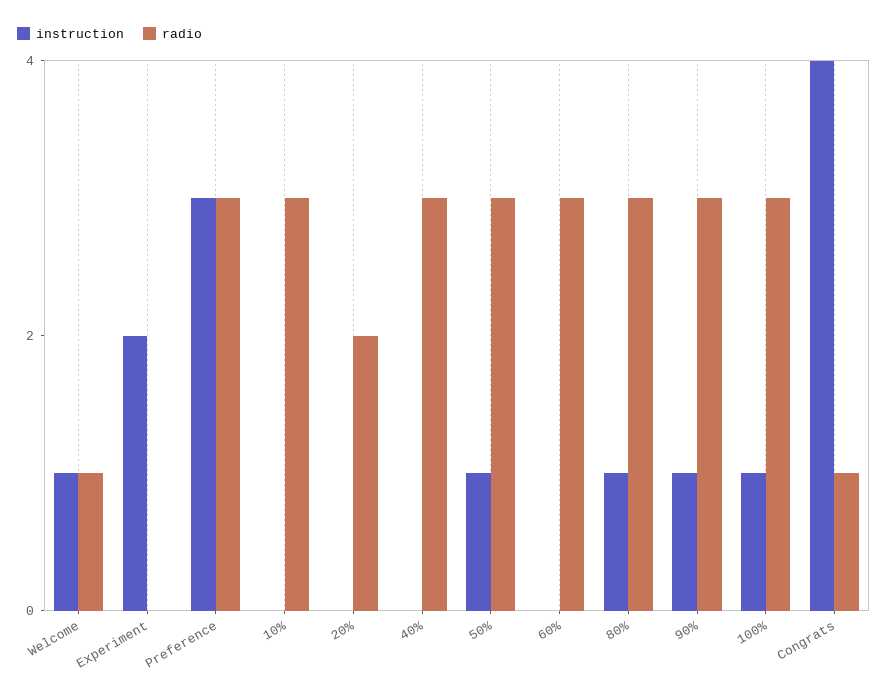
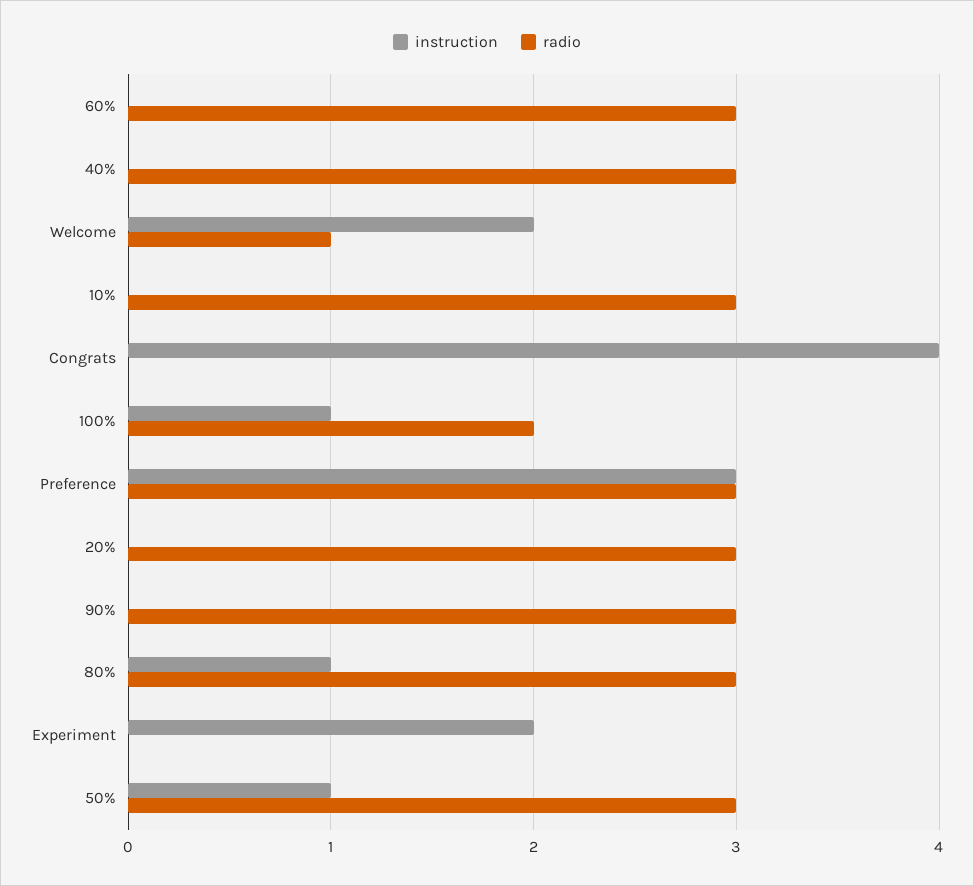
  {
    "instruction": {
-     "Welcome": 1,
+     "Welcome": 2,
      "Experiment": 2,
      "Preference": 3,
      "10%": 0,
      "20%": 0,
      "40%": 0,
      "50%": 1,
      "60%": 0,
      "80%": 1,
-     "90%": 1,
+     "90%": 0,
      "100%": 1,
      "Congrats": 4
    },
    "radio": {
      "Welcome": 1,
      "Experiment": 0,
      "Preference": 3,
      "10%": 3,
-     "20%": 2,
+     "20%": 3,
      "40%": 3,
      "50%": 3,
      "60%": 3,
      "80%": 3,
      "90%": 3,
-     "100%": 3,
+     "100%": 2,
-     "Congrats": 1
+     "Congrats": 0
    }
  }

